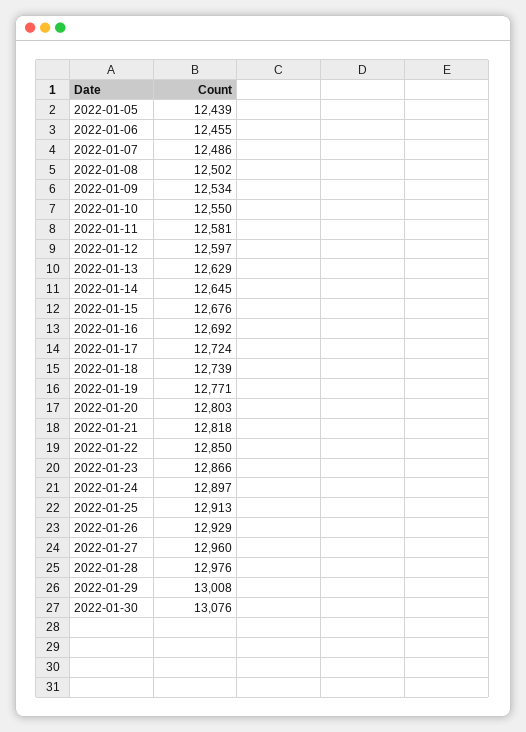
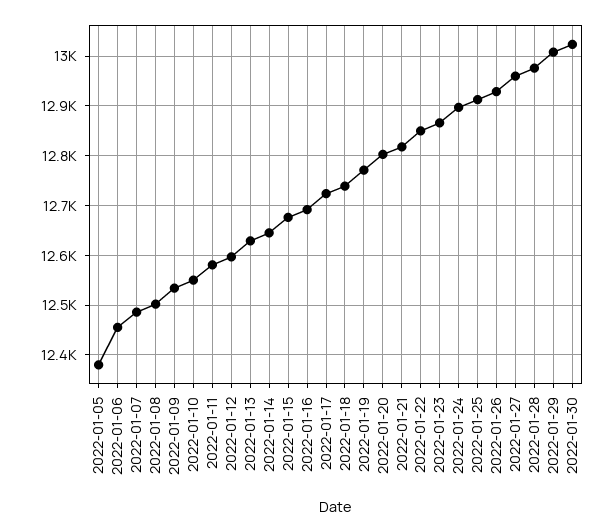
  {
-   "2022-01-05": 12439,
+   "2022-01-05": 12380,
    "2022-01-06": 12455,
    "2022-01-07": 12486,
    "2022-01-08": 12502,
    "2022-01-09": 12534,
    "2022-01-10": 12550,
    "2022-01-11": 12581,
    "2022-01-12": 12597,
    "2022-01-13": 12629,
    "2022-01-14": 12645,
    "2022-01-15": 12676,
    "2022-01-16": 12692,
    "2022-01-17": 12724,
    "2022-01-18": 12739,
    "2022-01-19": 12771,
    "2022-01-20": 12803,
    "2022-01-21": 12818,
    "2022-01-22": 12850,
    "2022-01-23": 12866,
    "2022-01-24": 12897,
    "2022-01-25": 12913,
    "2022-01-26": 12929,
    "2022-01-27": 12960,
    "2022-01-28": 12976,
    "2022-01-29": 13008,
-   "2022-01-30": 13076
+   "2022-01-30": 13020
  }

